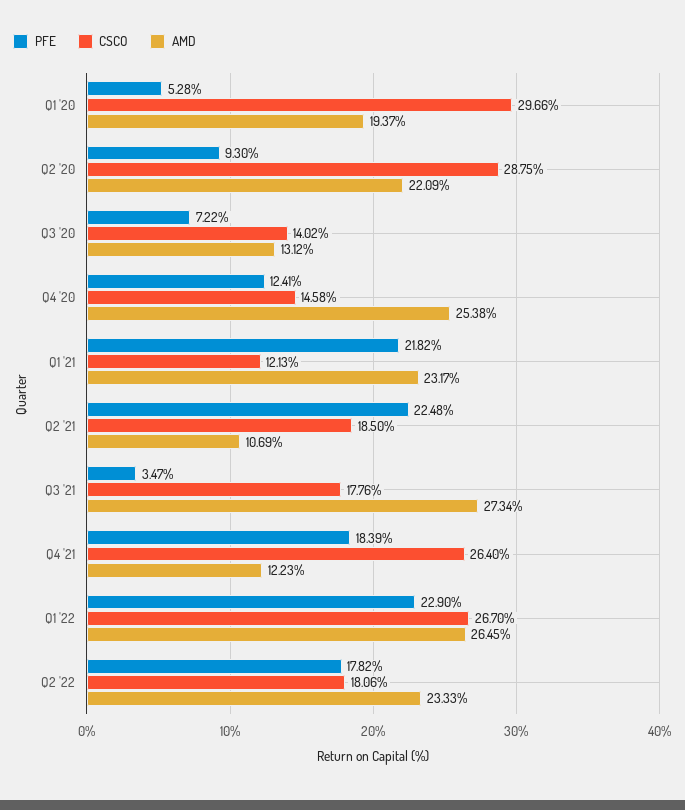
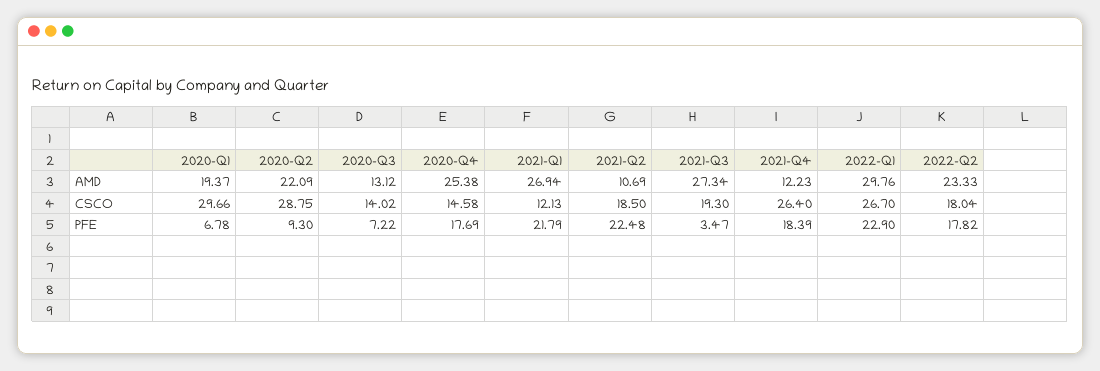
  {
    "PFE": {
-     "Q1 '20": 5.28,
+     "Q1 '20": 6.78,
      "Q2 '20": 9.3,
      "Q3 '20": 7.22,
-     "Q4 '20": 12.41,
+     "Q4 '20": 17.69,
-     "Q1 '21": 21.82,
+     "Q1 '21": 21.79,
      "Q2 '21": 22.48,
      "Q3 '21": 3.47,
      "Q4 '21": 18.39,
      "Q1 '22": 22.9,
      "Q2 '22": 17.82
    },
    "CSCO": {
      "Q1 '20": 29.66,
      "Q2 '20": 28.75,
      "Q3 '20": 14.02,
      "Q4 '20": 14.58,
      "Q1 '21": 12.13,
      "Q2 '21": 18.5,
-     "Q3 '21": 17.76,
+     "Q3 '21": 19.3,
      "Q4 '21": 26.4,
      "Q1 '22": 26.7,
-     "Q2 '22": 18.06
+     "Q2 '22": 18.04
    },
    "AMD": {
      "Q1 '20": 19.37,
      "Q2 '20": 22.09,
      "Q3 '20": 13.12,
      "Q4 '20": 25.38,
-     "Q1 '21": 23.17,
+     "Q1 '21": 26.94,
      "Q2 '21": 10.69,
      "Q3 '21": 27.34,
      "Q4 '21": 12.23,
-     "Q1 '22": 26.45,
+     "Q1 '22": 29.76,
      "Q2 '22": 23.33
    }
  }

